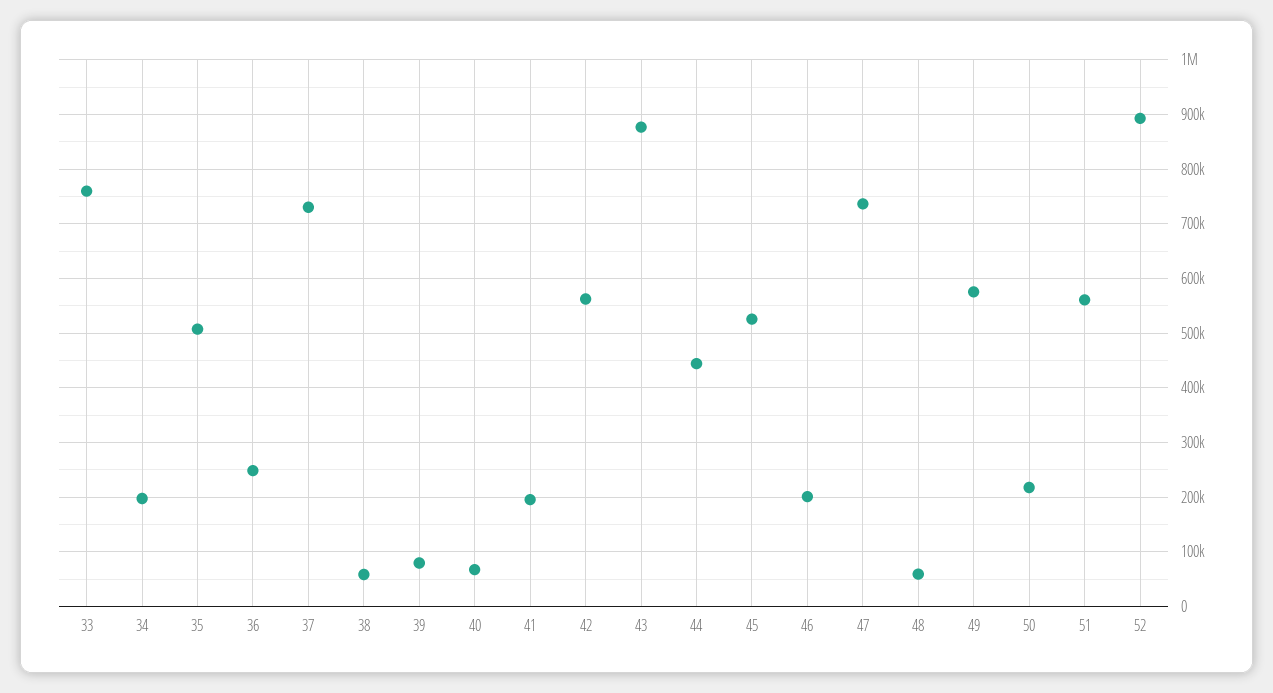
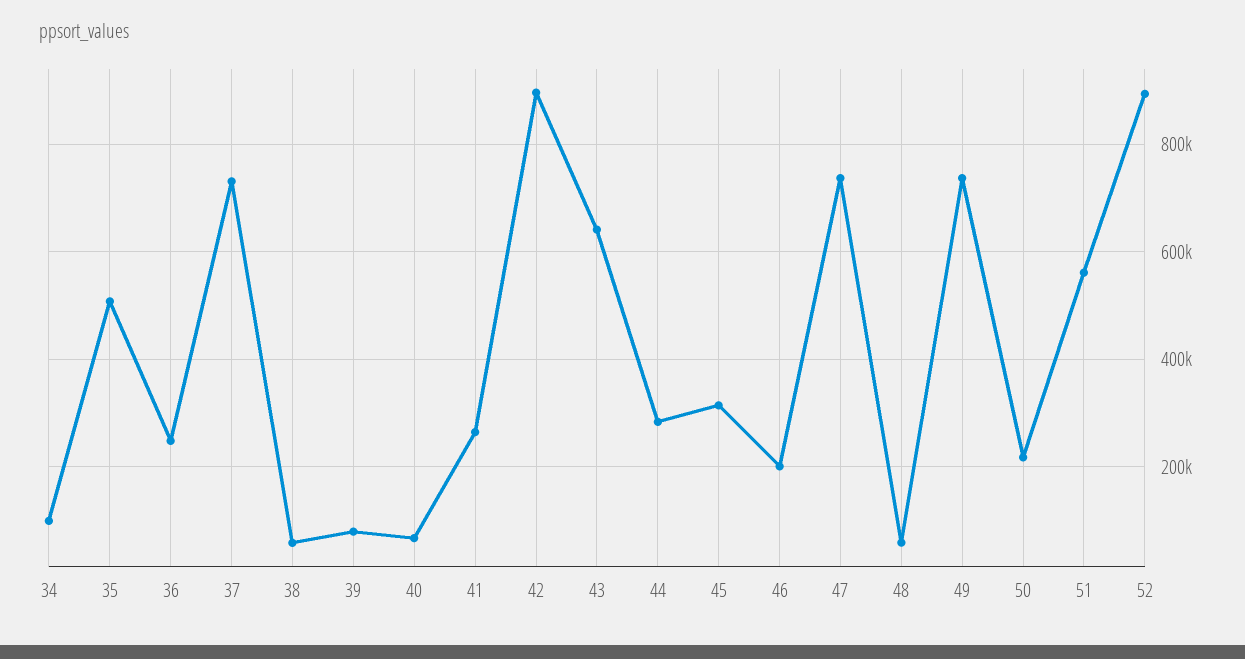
  {
-   "33": 760000,
-   "34": 200000,
+   "34": 100000,
    "35": 500000,
    "36": 240000,
    "37": 740000,
    "38": 60000,
    "39": 80000,
    "40": 60000,
-   "41": 200000,
+   "41": 260000,
-   "42": 560000,
+   "42": 900000,
-   "43": 880000,
+   "43": 640000,
-   "44": 440000,
+   "44": 280000,
-   "45": 520000,
+   "45": 320000,
    "46": 200000,
    "47": 740000,
    "48": 60000,
-   "49": 580000,
+   "49": 740000,
    "50": 220000,
    "51": 560000,
    "52": 900000
  }

